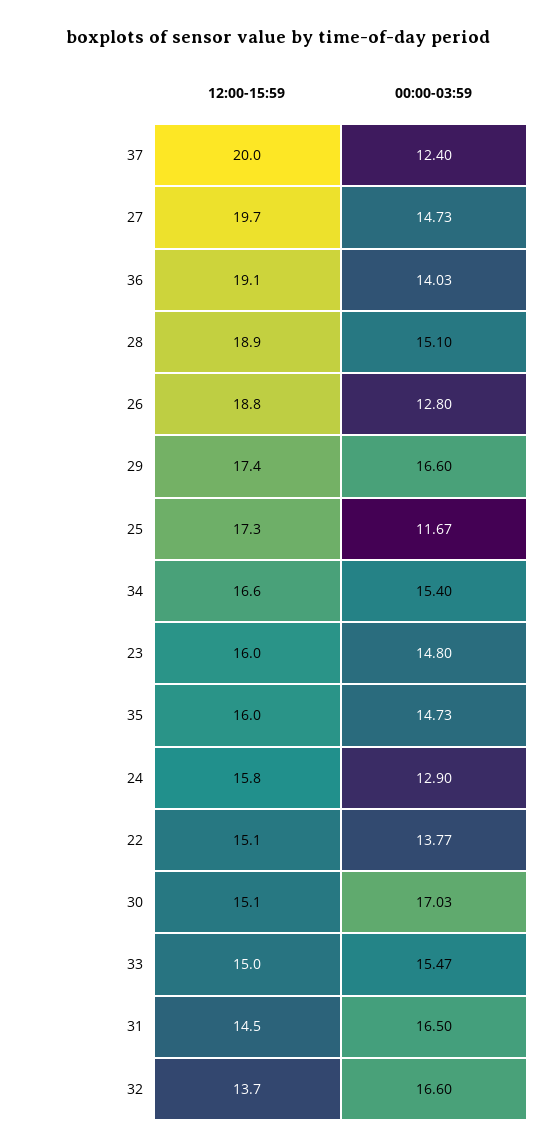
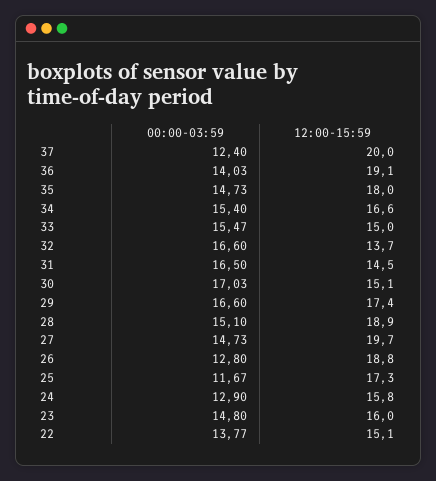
  {
    "12:00-15:59": {
      "37": 20,
      "27": 19.7,
      "36": 19.1,
      "28": 18.9,
      "26": 18.8,
      "29": 17.4,
      "25": 17.3,
      "34": 16.6,
      "23": 16,
-     "35": 16,
+     "35": 18,
      "24": 15.8,
      "22": 15.1,
      "30": 15.1,
      "33": 15,
      "31": 14.5,
      "32": 13.7
    },
    "00:00-03:59": {
      "37": 12.4,
      "27": 14.73,
      "36": 14.03,
      "28": 15.1,
      "26": 12.8,
      "29": 16.6,
      "25": 11.67,
      "34": 15.4,
      "23": 14.8,
      "35": 14.73,
      "24": 12.9,
      "22": 13.77,
      "30": 17.03,
      "33": 15.47,
      "31": 16.5,
      "32": 16.6
    }
  }

